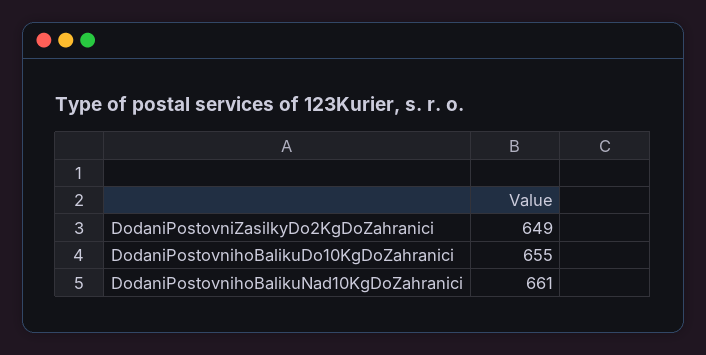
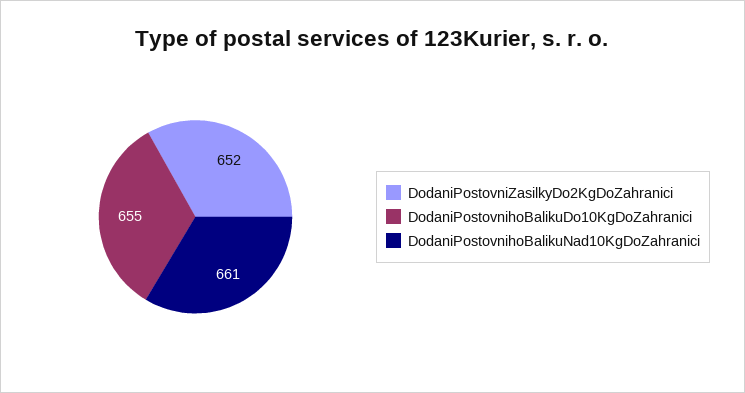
  {
-   "DodaniPostovniZasilkyDo2KgDoZahranici": 649,
+   "DodaniPostovniZasilkyDo2KgDoZahranici": 652,
    "DodaniPostovnihoBalikuDo10KgDoZahranici": 655,
    "DodaniPostovnihoBalikuNad10KgDoZahranici": 661
  }

